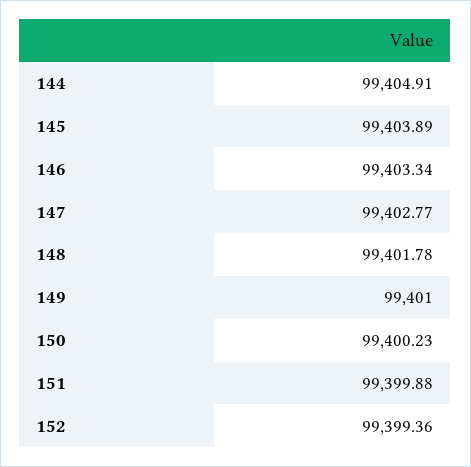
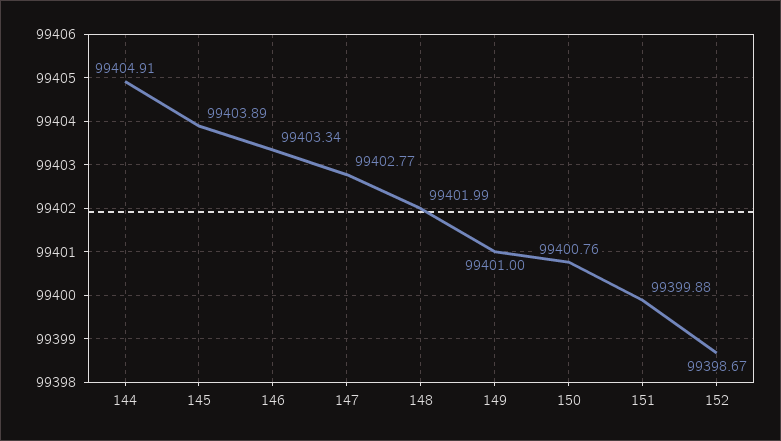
  {
    "144": 99404.91,
    "145": 99403.89,
    "146": 99403.34,
    "147": 99402.77,
-   "148": 99401.78,
+   "148": 99401.99,
    "149": 99401,
-   "150": 99400.23,
+   "150": 99400.76,
    "151": 99399.88,
-   "152": 99399.36
+   "152": 99398.67
  }

